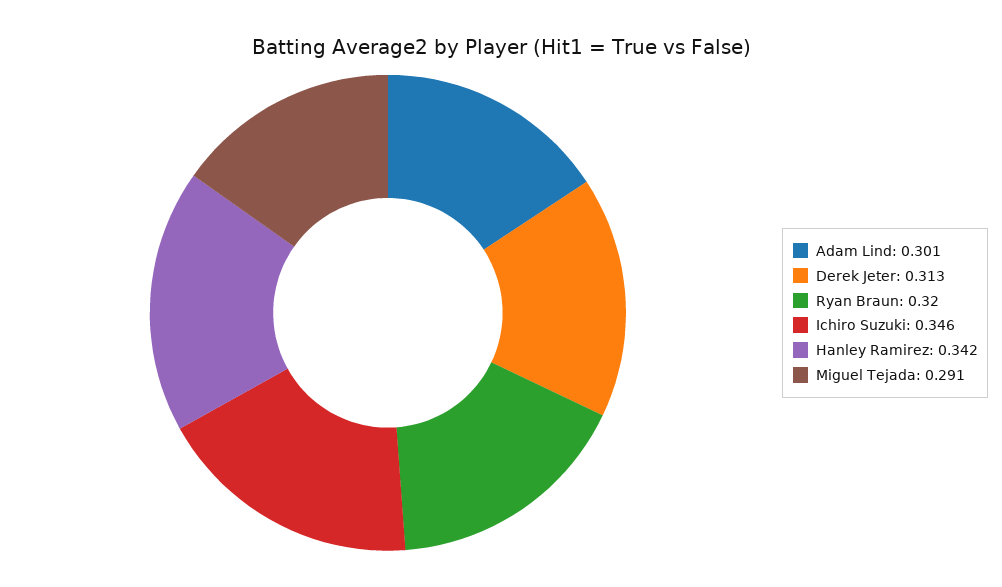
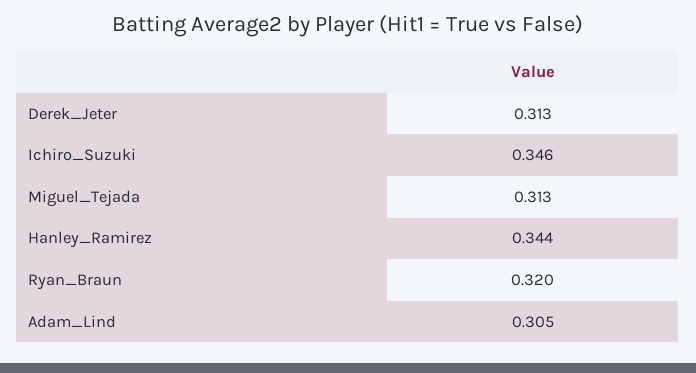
  {
-   "Adam Lind": 0.301,
+   "Adam Lind": 0.305,
    "Derek Jeter": 0.313,
    "Ryan Braun": 0.32,
    "Ichiro Suzuki": 0.346,
-   "Hanley Ramirez": 0.342,
+   "Hanley Ramirez": 0.344,
-   "Miguel Tejada": 0.291
+   "Miguel Tejada": 0.313
  }

